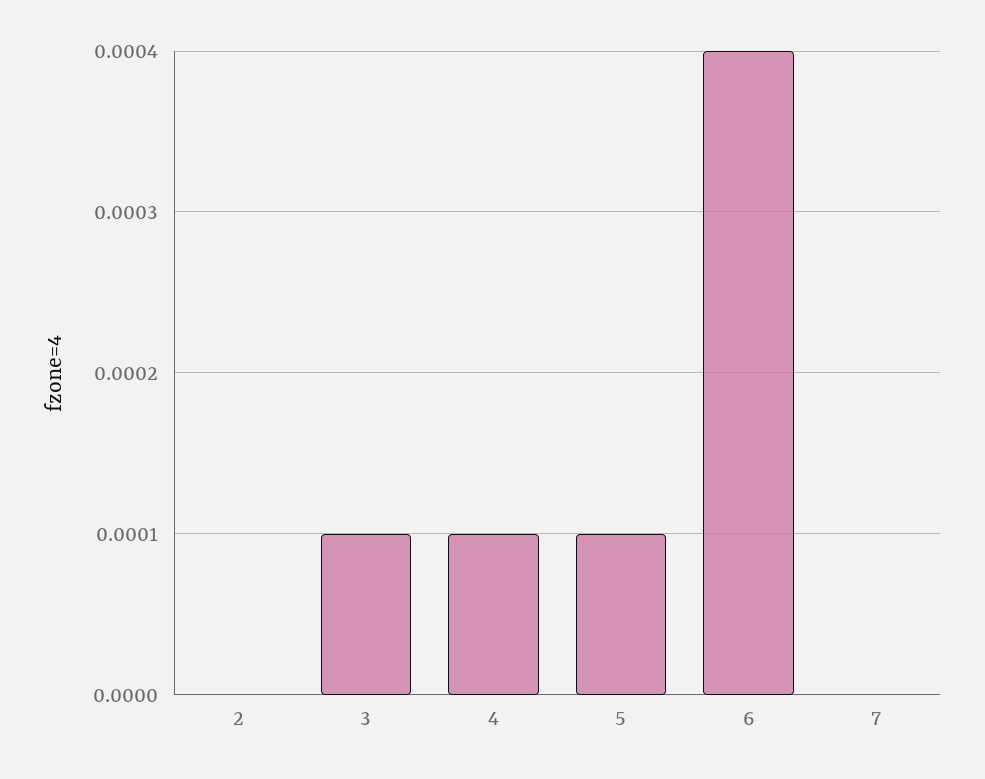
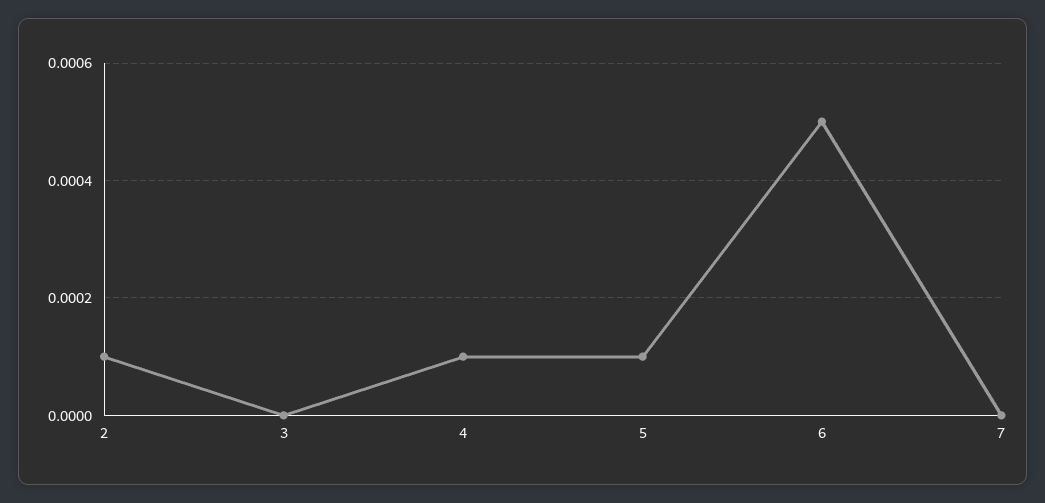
  {
-   "2": 0,
+   "2": 0.0001,
-   "3": 0.0001,
+   "3": 0,
    "4": 0.0001,
    "5": 0.0001,
-   "6": 0.0004,
+   "6": 0.0005,
    "7": 0
  }

